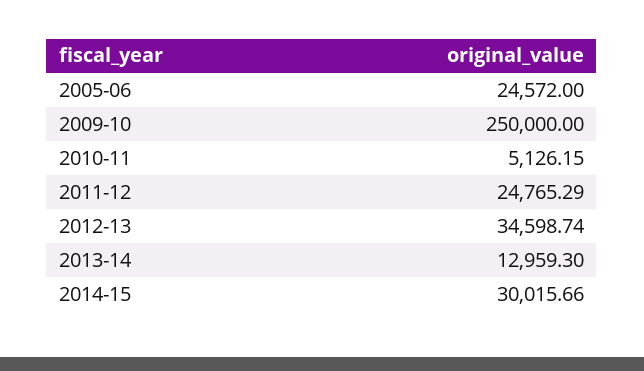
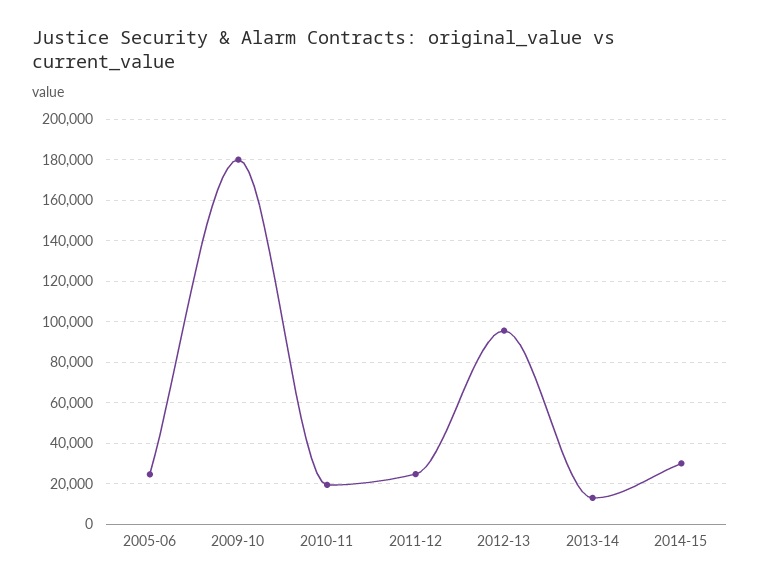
  {
    "2005-06": 24572,
-   "2009-10": 250000,
+   "2009-10": 180000,
-   "2010-11": 5126.15,
+   "2010-11": 20000,
    "2011-12": 24765.29,
-   "2012-13": 34598.74,
+   "2012-13": 95000,
    "2013-14": 12959.3,
    "2014-15": 30015.66
  }

